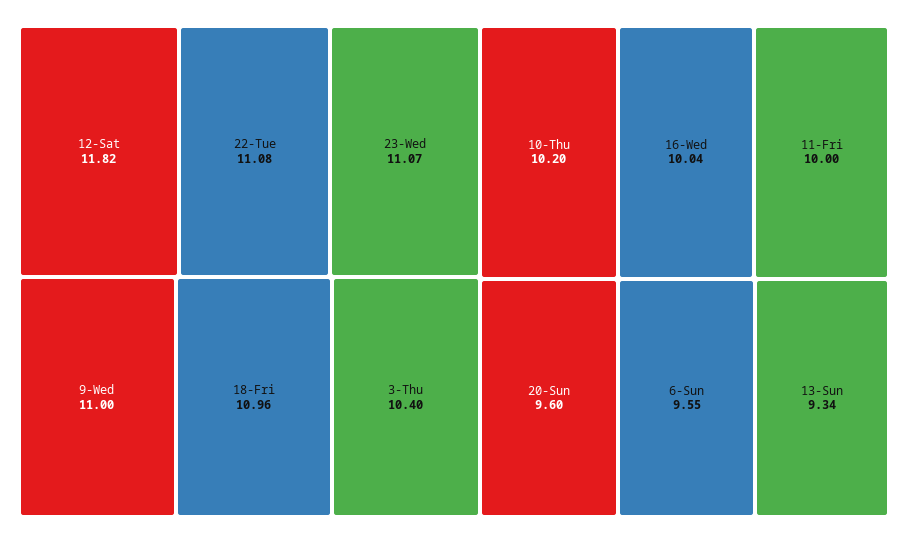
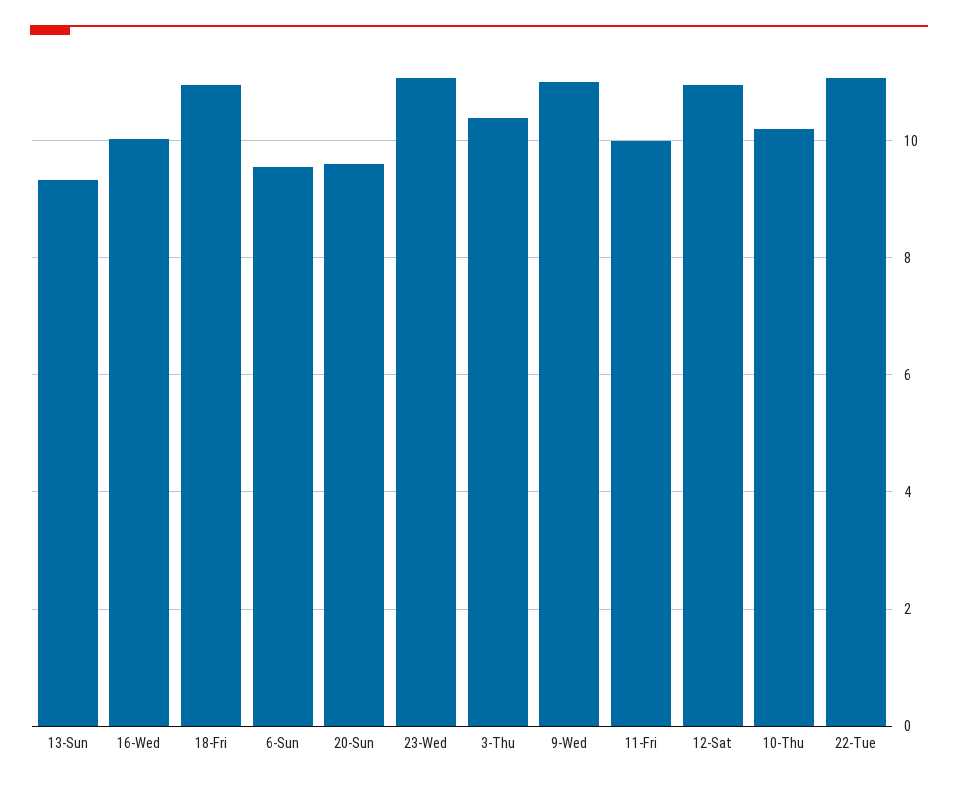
  {
-   "12-Sat": 11.82,
+   "12-Sat": 11,
    "22-Tue": 11.08,
    "23-Wed": 11.07,
    "9-Wed": 11,
    "18-Fri": 10.96,
    "3-Thu": 10.4,
    "10-Thu": 10.2,
    "16-Wed": 10.04,
    "11-Fri": 10,
    "20-Sun": 9.6,
    "6-Sun": 9.55,
    "13-Sun": 9.34
  }

